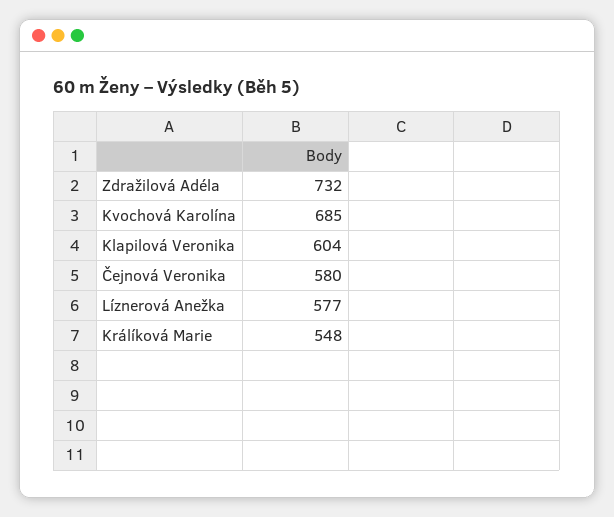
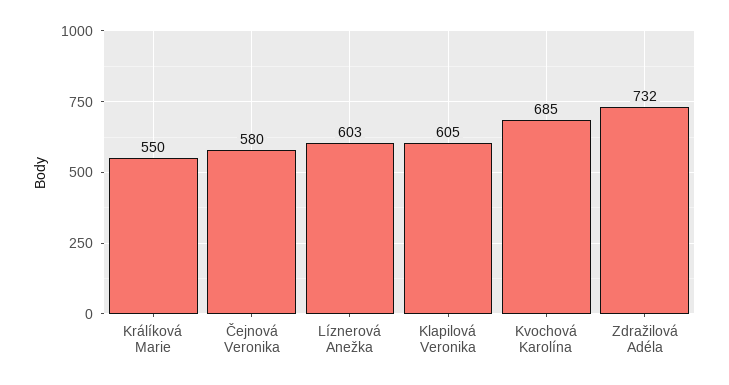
  {
    "Zdražilová Adéla": 732,
    "Kvochová Karolína": 685,
-   "Klapilová Veronika": 604,
+   "Klapilová Veronika": 605,
    "Čejnová Veronika": 580,
-   "Líznerová Anežka": 577,
+   "Líznerová Anežka": 603,
-   "Králíková Marie": 548
+   "Králíková Marie": 550
  }

